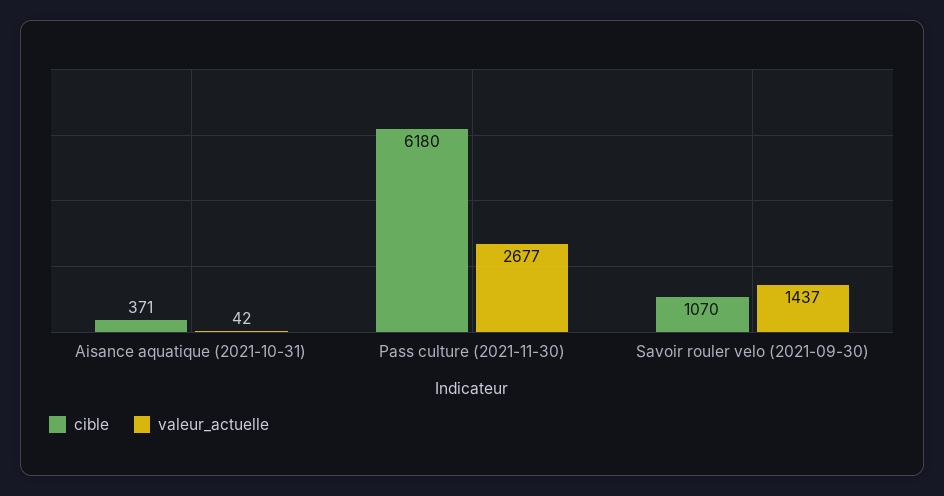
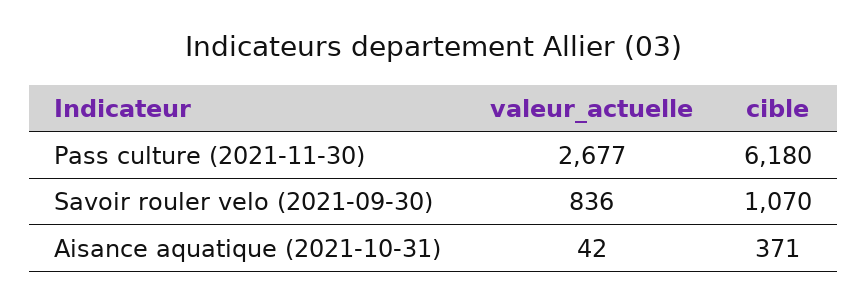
  {
    "cible": {
      "Aisance aquatique (2021-10-31)": 371,
      "Pass culture (2021-11-30)": 6180,
      "Savoir rouler velo (2021-09-30)": 1070
    },
    "valeur_actuelle": {
      "Aisance aquatique (2021-10-31)": 42,
      "Pass culture (2021-11-30)": 2677,
-     "Savoir rouler velo (2021-09-30)": 1437
+     "Savoir rouler velo (2021-09-30)": 836
    }
  }

